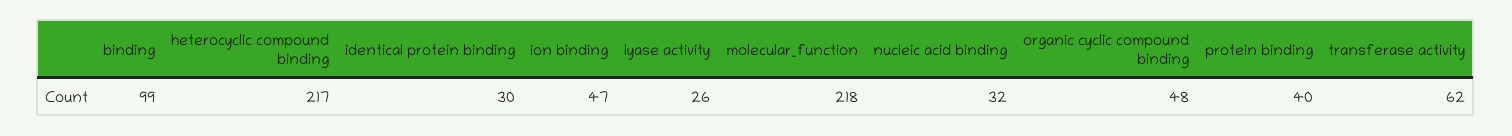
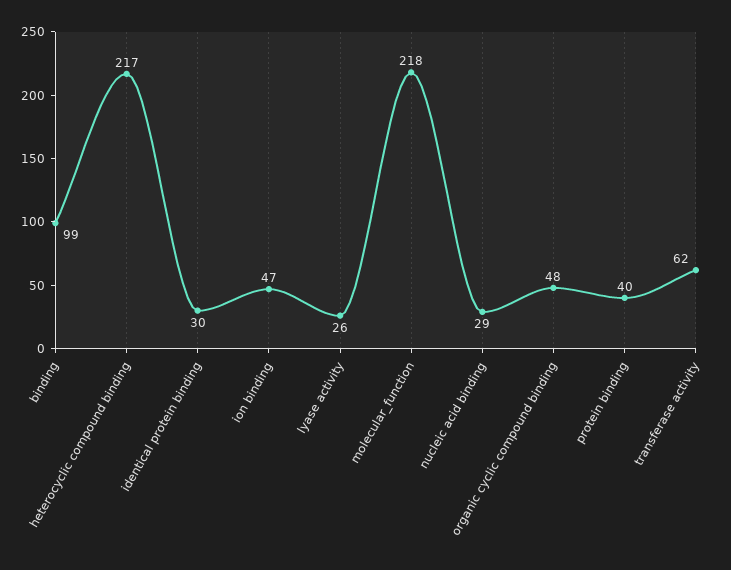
  {
    "binding": 99,
    "heterocyclic compound binding": 217,
    "identical protein binding": 30,
    "ion binding": 47,
    "lyase activity": 26,
    "molecular_function": 218,
-   "nucleic acid binding": 32,
+   "nucleic acid binding": 29,
    "organic cyclic compound binding": 48,
    "protein binding": 40,
    "transferase activity": 62
  }

